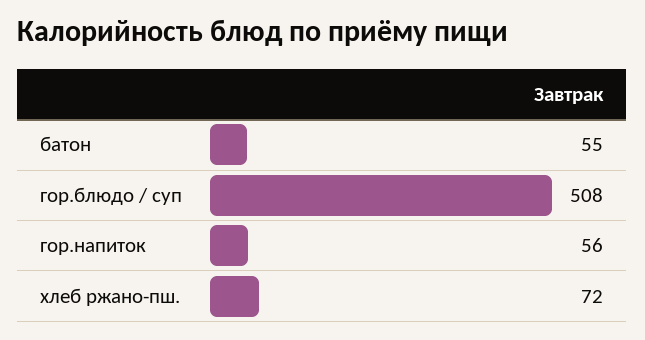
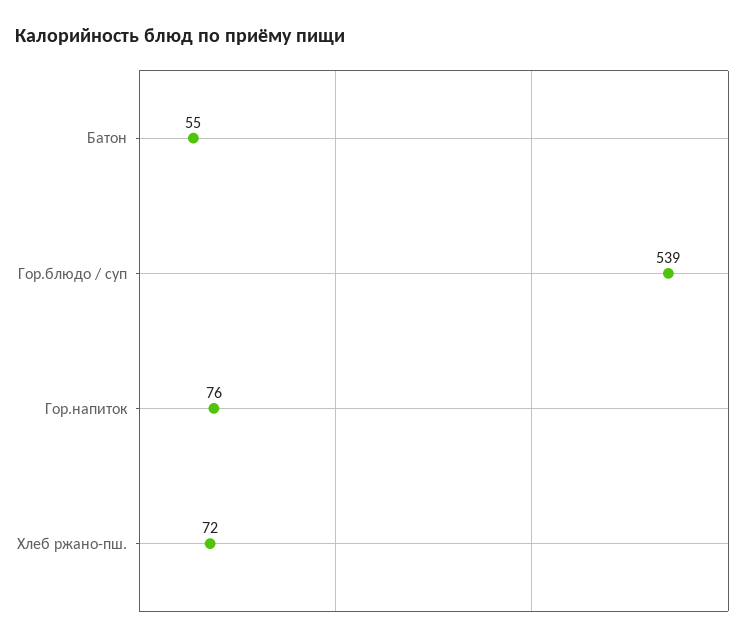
  {
    "батон": 55,
-   "гор.блюдо / суп": 508,
+   "гор.блюдо / суп": 539,
-   "гор.напиток": 56,
+   "гор.напиток": 76,
    "хлеб ржано-пш.": 72
  }

